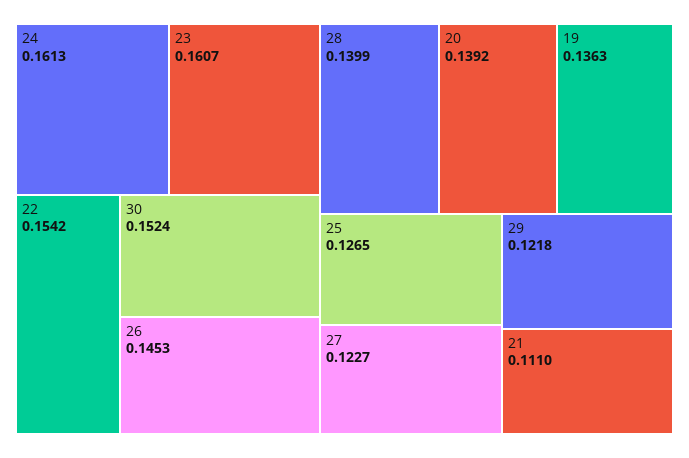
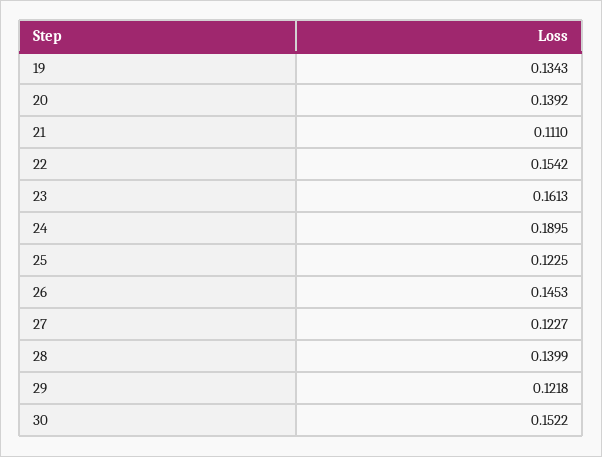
  {
-   "24": 0.1613,
+   "24": 0.1895,
-   "23": 0.1607,
+   "23": 0.1613,
    "22": 0.1542,
-   "30": 0.1524,
+   "30": 0.1522,
    "26": 0.1453,
    "28": 0.1399,
    "20": 0.1392,
-   "19": 0.1363,
+   "19": 0.1343,
-   "25": 0.1265,
+   "25": 0.1225,
    "27": 0.1227,
    "29": 0.1218,
    "21": 0.111
  }

